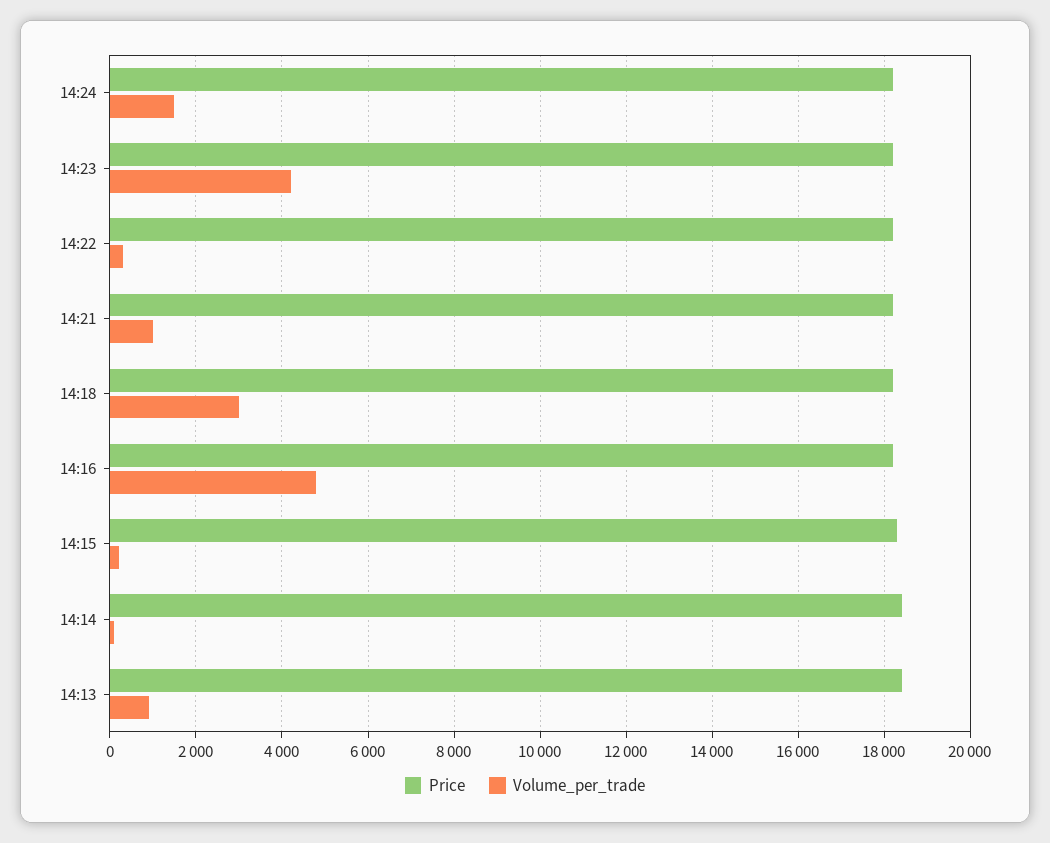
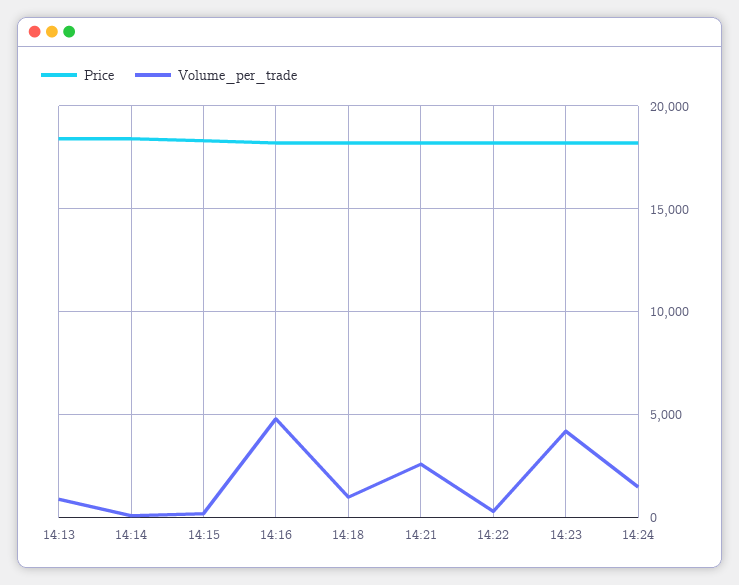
  {
    "Price": {
      "14:24": 18200,
      "14:23": 18200,
      "14:22": 18200,
      "14:21": 18200,
      "14:18": 18200,
      "14:16": 18200,
      "14:15": 18400,
      "14:14": 18400,
      "14:13": 18400
    },
    "Volume_per_trade": {
      "14:24": 1600,
      "14:23": 4200,
      "14:22": 400,
-     "14:21": 1000,
+     "14:21": 2500,
-     "14:18": 3000,
+     "14:18": 1000,
      "14:16": 4800,
      "14:15": 200,
      "14:14": 200,
      "14:13": 1000
    }
  }

